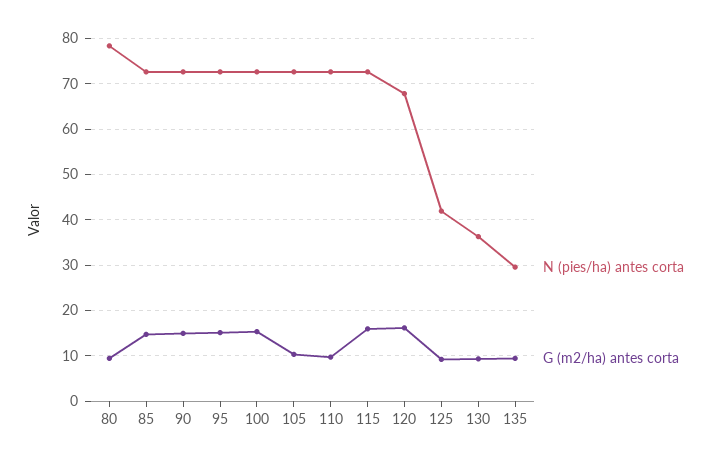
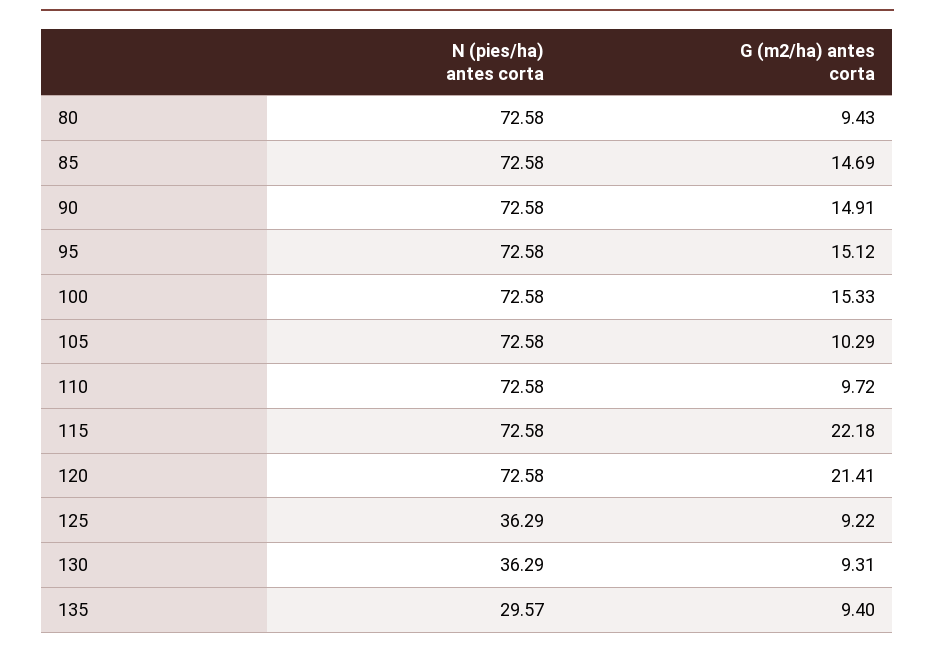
  {
    "N (pies/ha) antes corta": {
-     "80": 78,
+     "80": 72.58,
      "85": 72.58,
      "90": 72.58,
      "95": 72.58,
      "100": 72.58,
      "105": 72.58,
      "110": 72.58,
      "115": 72.58,
-     "120": 68,
+     "120": 72.58,
-     "125": 42,
+     "125": 36.29,
      "130": 36.29,
      "135": 29.57
    },
    "G (m2/ha) antes corta": {
      "80": 9.43,
      "85": 14.69,
      "90": 14.91,
      "95": 15.12,
      "100": 15.33,
      "105": 10.29,
      "110": 9.72,
-     "115": 16,
+     "115": 22.18,
-     "120": 16,
+     "120": 21.41,
      "125": 9.22,
      "130": 9.31,
      "135": 9.4
    }
  }

